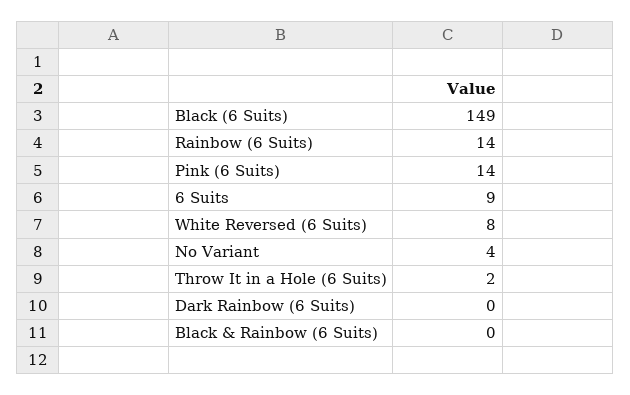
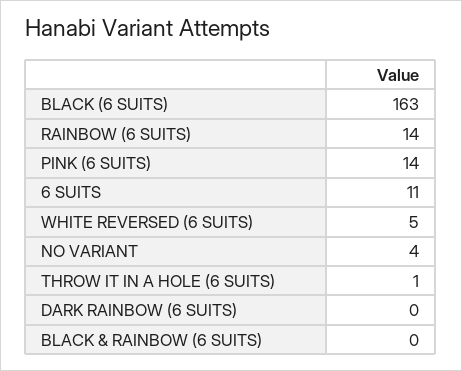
  {
-   "Black (6 Suits)": 149,
+   "Black (6 Suits)": 163,
    "Rainbow (6 Suits)": 14,
    "Pink (6 Suits)": 14,
-   "6 Suits": 9,
+   "6 Suits": 11,
-   "White Reversed (6 Suits)": 8,
+   "White Reversed (6 Suits)": 5,
    "No Variant": 4,
-   "Throw It in a Hole (6 Suits)": 2,
+   "Throw It in a Hole (6 Suits)": 1,
    "Dark Rainbow (6 Suits)": 0,
    "Black & Rainbow (6 Suits)": 0
  }

